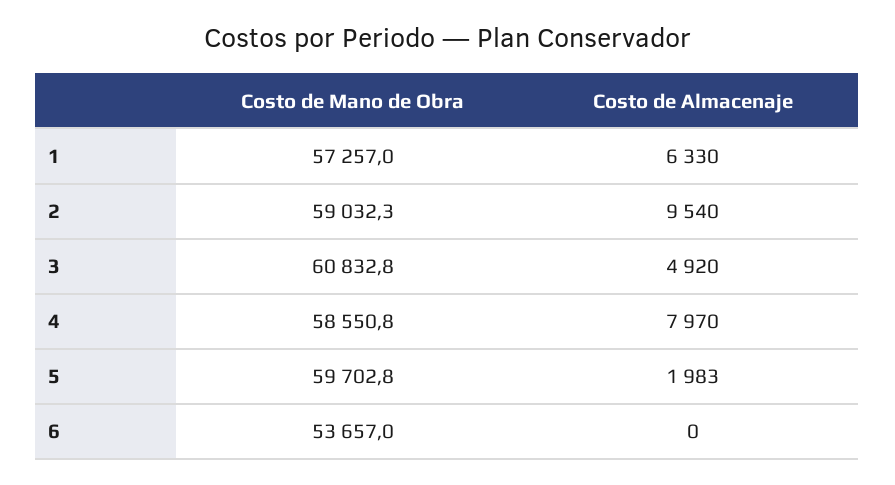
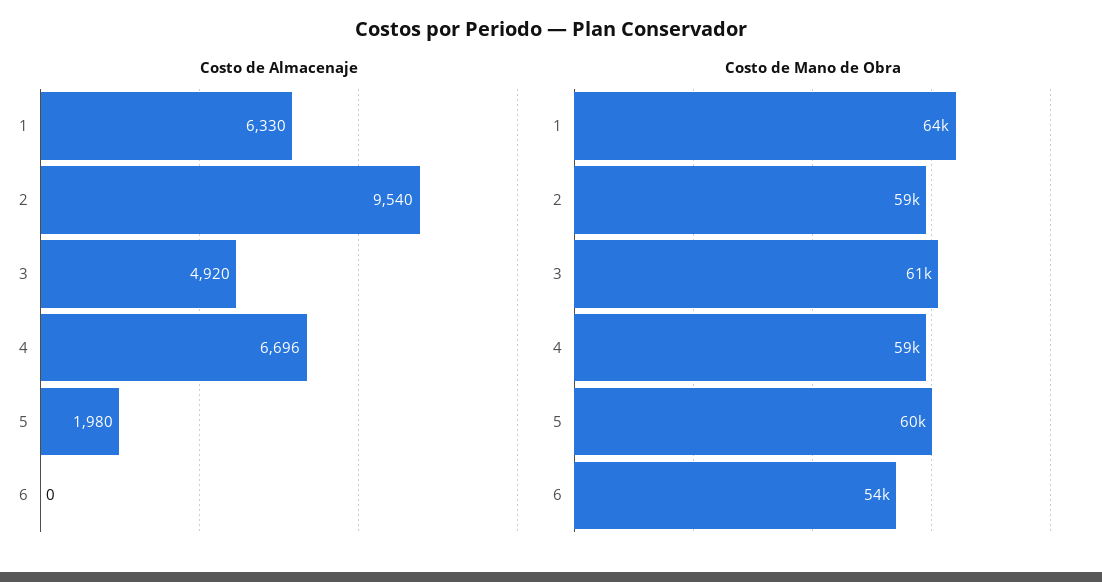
  {
    "Costo de Mano de Obra": {
-     "1": 57257,
+     "1": 64000,
      "2": 59032.3,
      "3": 60832.8,
      "4": 58550.8,
      "5": 59702.8,
      "6": 53657
    },
    "Costo de Almacenaje": {
      "1": 6330,
      "2": 9540,
      "3": 4920,
-     "4": 7970,
+     "4": 6696,
-     "5": 1983,
+     "5": 1980,
      "6": 0
    }
  }

